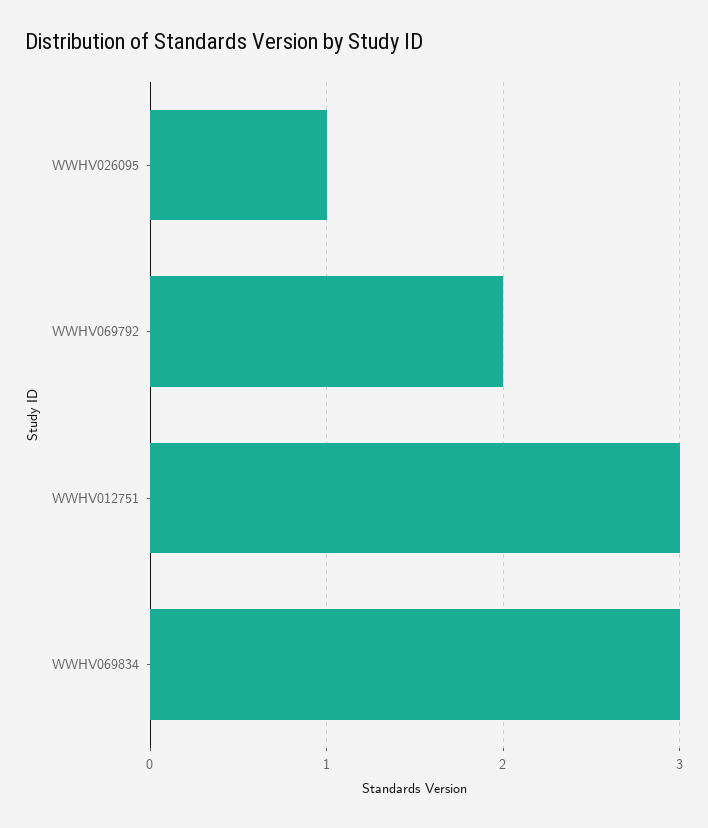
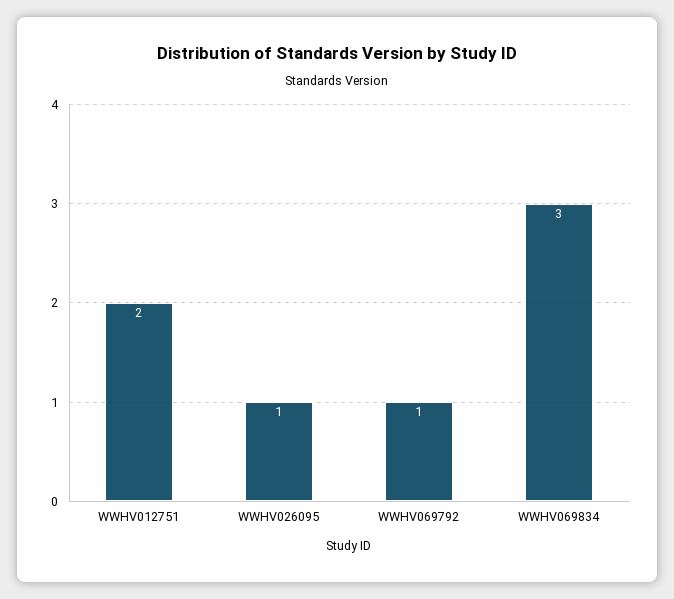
  {
    "WWHV026095": 1,
-   "WWHV069792": 2,
+   "WWHV069792": 1,
-   "WWHV012751": 3,
+   "WWHV012751": 2,
    "WWHV069834": 3
  }

